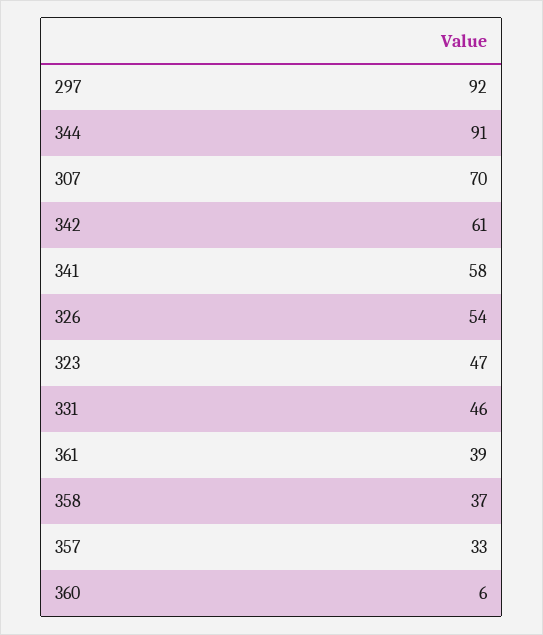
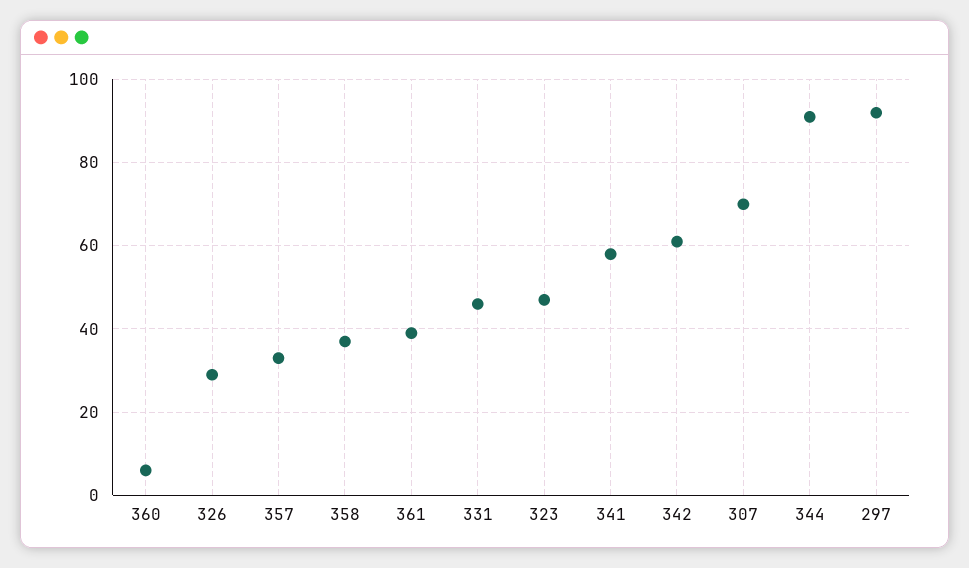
  {
    "297": 92,
    "344": 91,
    "307": 70,
    "342": 61,
    "341": 58,
-   "326": 54,
+   "326": 30,
    "323": 47,
    "331": 46,
    "361": 39,
    "358": 37,
    "357": 33,
    "360": 6
  }

